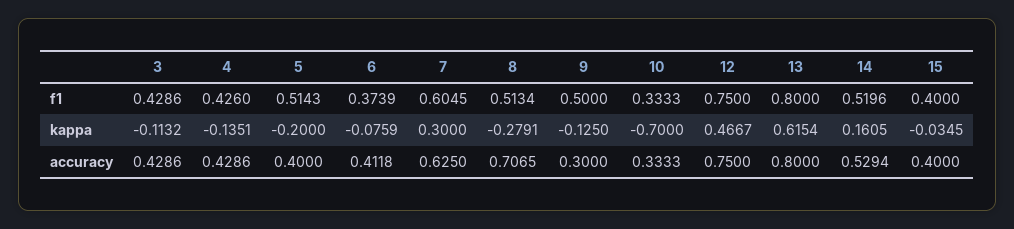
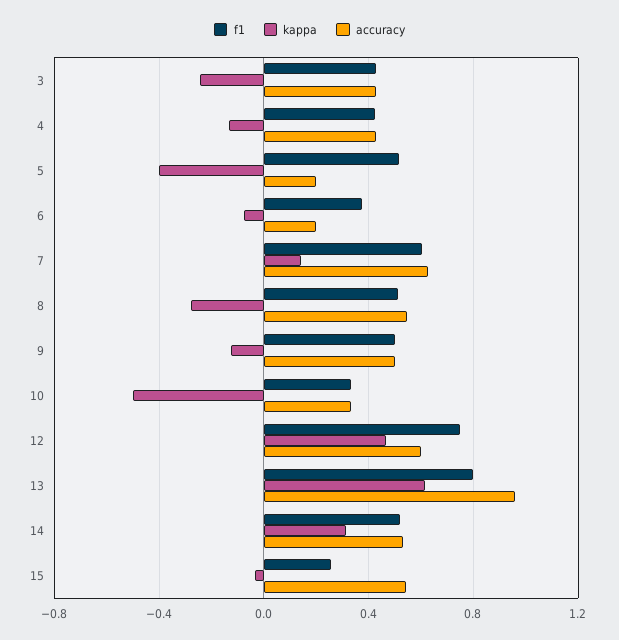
  {
    "f1": {
      "3": 0.4286,
      "4": 0.426,
      "5": 0.5143,
      "6": 0.3739,
      "7": 0.6045,
      "8": 0.5134,
      "9": 0.5,
      "10": 0.3333,
      "12": 0.75,
      "13": 0.8,
      "14": 0.5196,
-     "15": 0.4
+     "15": 0.25
    },
    "kappa": {
-     "3": -0.1132,
+     "3": -0.25,
      "4": -0.1351,
-     "5": -0.2,
+     "5": -0.4,
      "6": -0.0759,
-     "7": 0.3,
+     "7": 0.15,
      "8": -0.2791,
      "9": -0.125,
-     "10": -0.7,
+     "10": -0.5,
      "12": 0.4667,
      "13": 0.6154,
-     "14": 0.1605,
+     "14": 0.3,
      "15": -0.0345
    },
    "accuracy": {
      "3": 0.4286,
      "4": 0.4286,
-     "5": 0.4,
+     "5": 0.2,
-     "6": 0.4118,
+     "6": 0.2,
      "7": 0.625,
-     "8": 0.7065,
+     "8": 0.55,
-     "9": 0.3,
+     "9": 0.5,
      "10": 0.3333,
-     "12": 0.75,
+     "12": 0.6,
-     "13": 0.8,
+     "13": 0.95,
      "14": 0.5294,
-     "15": 0.4
+     "15": 0.55
    }
  }

